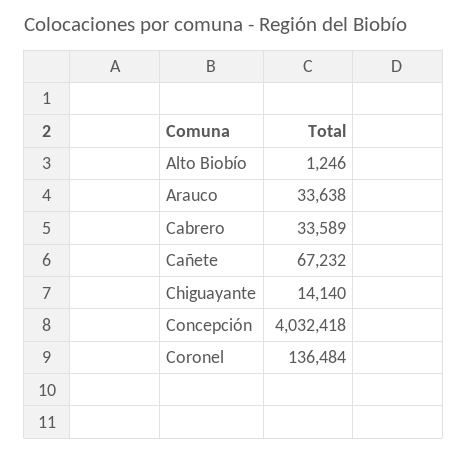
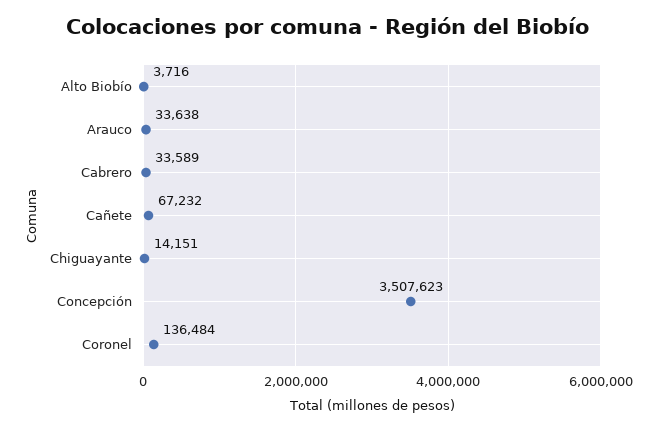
  {
-   "Alto Biobío": 1246,
+   "Alto Biobío": 3716,
    "Arauco": 33638,
    "Cabrero": 33589,
    "Cañete": 67232,
-   "Chiguayante": 14140,
+   "Chiguayante": 14151,
-   "Concepción": 4032418,
+   "Concepción": 3507623,
    "Coronel": 136484
  }

